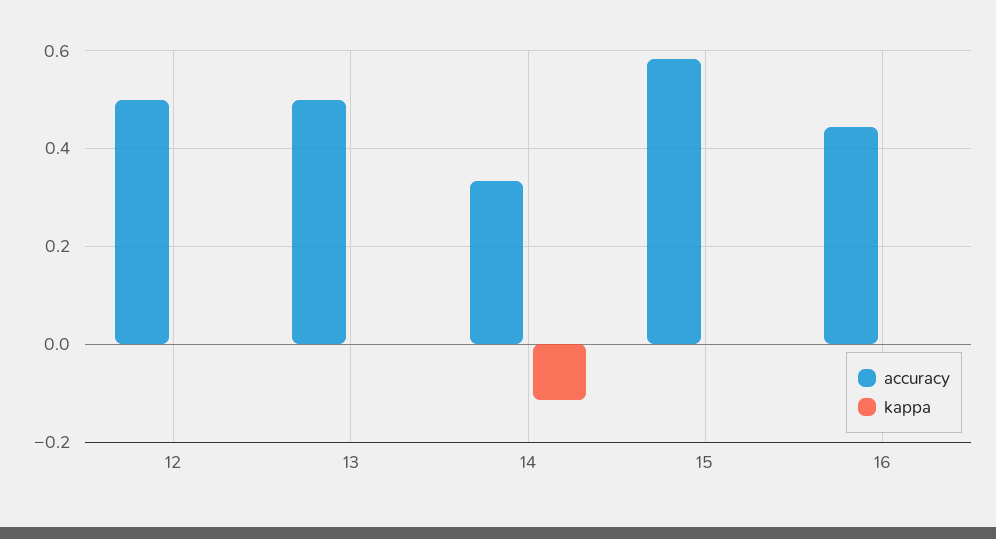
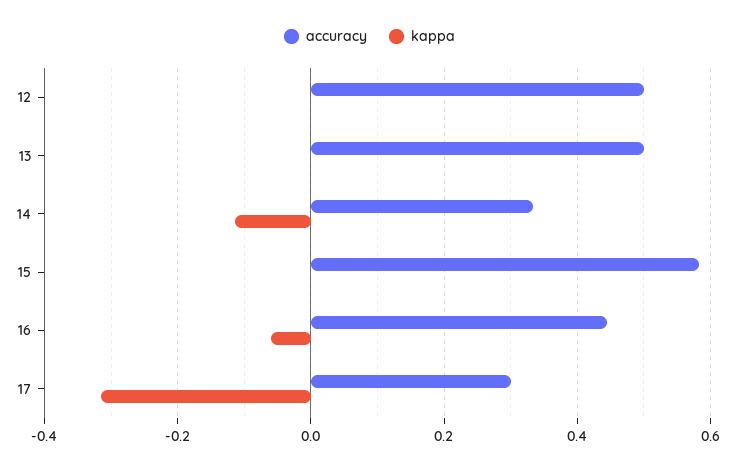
  {
    "accuracy": {
      "12": 0.5,
      "13": 0.5,
      "14": 0.34,
      "15": 0.58,
-     "16": 0.44
+     "16": 0.44,
+     "17": 0.3
    },
    "kappa": {
      "12": 0,
      "13": 0,
      "14": -0.12,
      "15": 0,
-     "16": 0
+     "16": -0.06,
+     "17": -0.32
    }
  }

